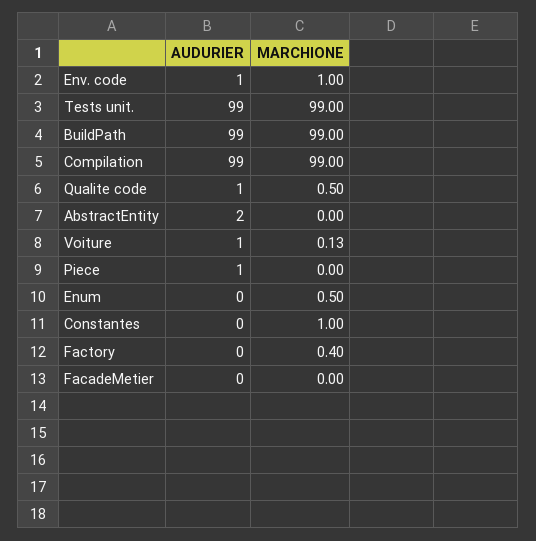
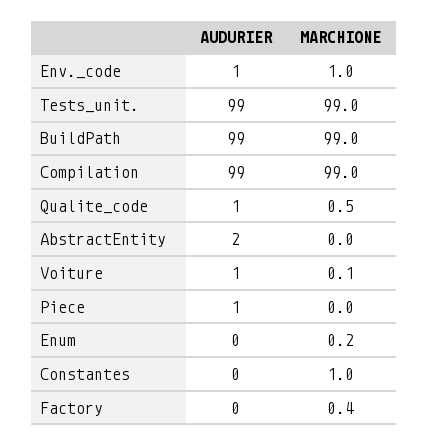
  {
    "AUDURIER": {
      "Env. code": 1,
      "Tests unit.": 99,
      "BuildPath": 99,
      "Compilation": 99,
      "Qualite code": 1,
      "AbstractEntity": 2,
      "Voiture": 1,
      "Piece": 1,
      "Enum": 0,
      "Constantes": 0,
-     "Factory": 0,
+     "Factory": 0
-     "FacadeMetier": 0
    },
    "MARCHIONE": {
      "Env. code": 1,
      "Tests unit.": 99,
      "BuildPath": 99,
      "Compilation": 99,
      "Qualite code": 0.5,
      "AbstractEntity": 0,
      "Voiture": 0.13,
      "Piece": 0,
-     "Enum": 0.5,
+     "Enum": 0.2,
      "Constantes": 1,
-     "Factory": 0.4,
+     "Factory": 0.4
-     "FacadeMetier": 0
    }
  }

